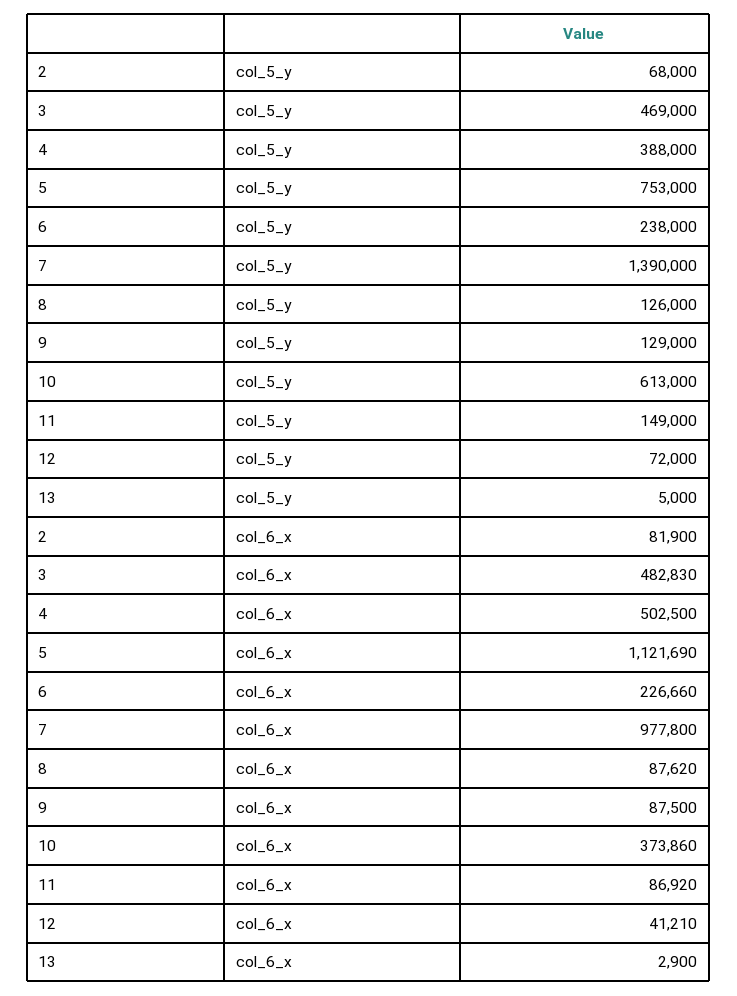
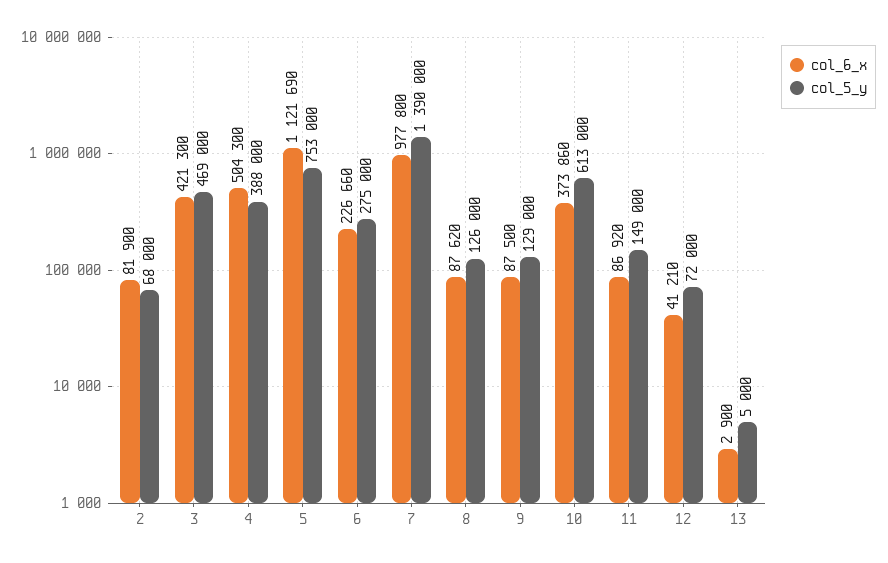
  {
    "col_5_y": {
      "2": 68000,
      "3": 469000,
      "4": 388000,
      "5": 753000,
-     "6": 238000,
+     "6": 275000,
      "7": 1390000,
      "8": 126000,
      "9": 129000,
      "10": 613000,
      "11": 149000,
      "12": 72000,
      "13": 5000
    },
    "col_6_x": {
      "2": 81900,
-     "3": 482830,
+     "3": 421300,
-     "4": 502500,
+     "4": 504300,
      "5": 1121690,
      "6": 226660,
      "7": 977800,
      "8": 87620,
      "9": 87500,
      "10": 373860,
      "11": 86920,
      "12": 41210,
      "13": 2900
    }
  }

